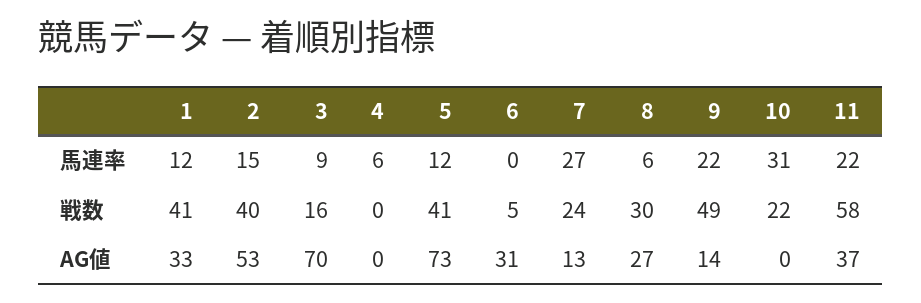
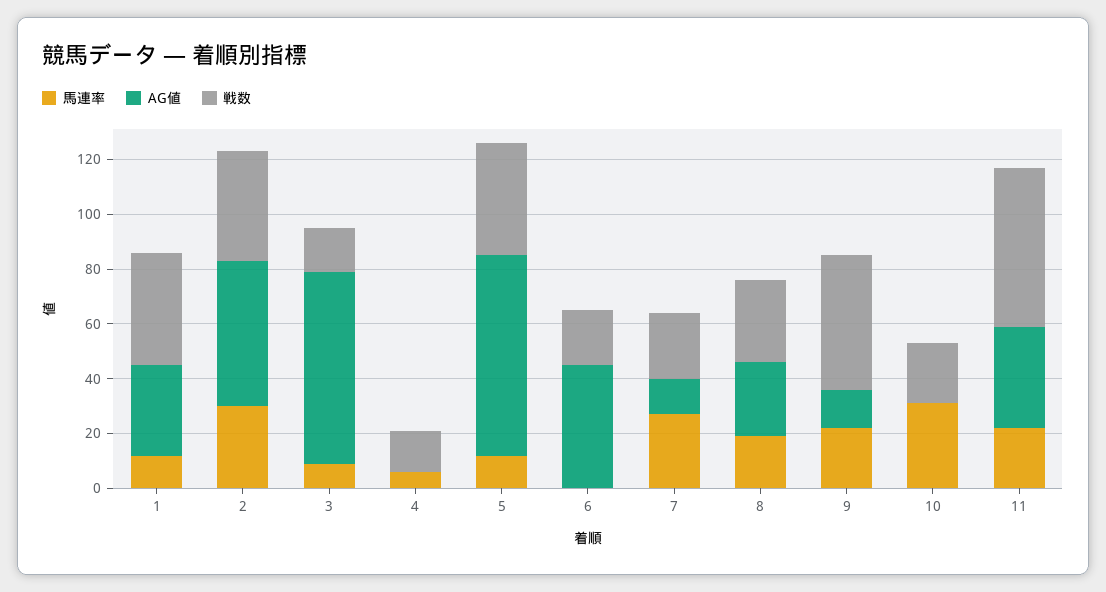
  {
    "馬連率": {
      "1": 12,
-     "2": 15,
+     "2": 30,
      "3": 9,
      "4": 6,
      "5": 12,
      "6": 0,
      "7": 27,
-     "8": 6,
+     "8": 20,
      "9": 22,
      "10": 31,
      "11": 22
    },
    "戦数": {
      "1": 41,
      "2": 40,
      "3": 16,
-     "4": 0,
+     "4": 15,
      "5": 41,
-     "6": 5,
+     "6": 20,
      "7": 24,
      "8": 30,
      "9": 49,
      "10": 22,
      "11": 58
    },
    "AG値": {
      "1": 33,
      "2": 53,
      "3": 70,
      "4": 0,
      "5": 73,
-     "6": 31,
+     "6": 45,
      "7": 13,
      "8": 27,
      "9": 14,
      "10": 0,
      "11": 37
    }
  }

